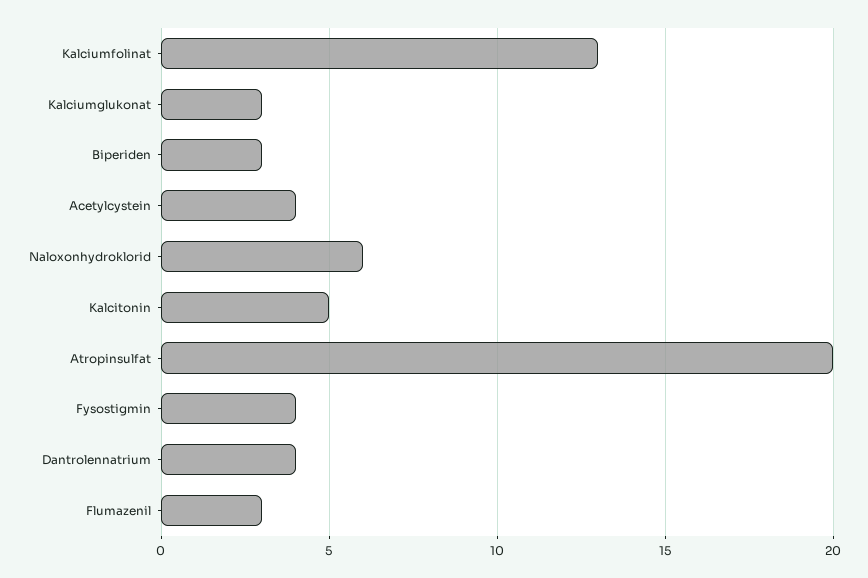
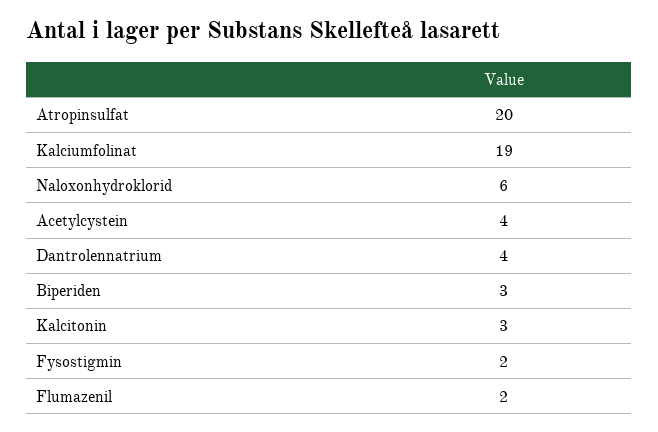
  {
-   "Kalciumfolinat": 13,
+   "Kalciumfolinat": 19,
-   "Kalciumglukonat": 3,
    "Biperiden": 3,
    "Acetylcystein": 4,
    "Naloxonhydroklorid": 6,
-   "Kalcitonin": 5,
+   "Kalcitonin": 3,
    "Atropinsulfat": 20,
-   "Fysostigmin": 4,
+   "Fysostigmin": 2,
    "Dantrolennatrium": 4,
-   "Flumazenil": 3
+   "Flumazenil": 2
  }

